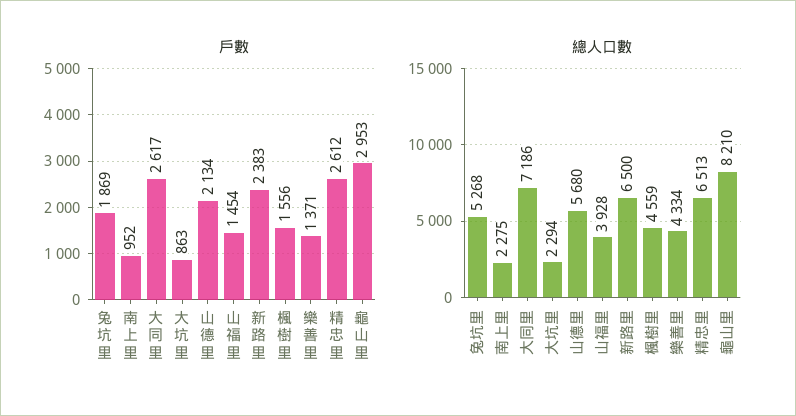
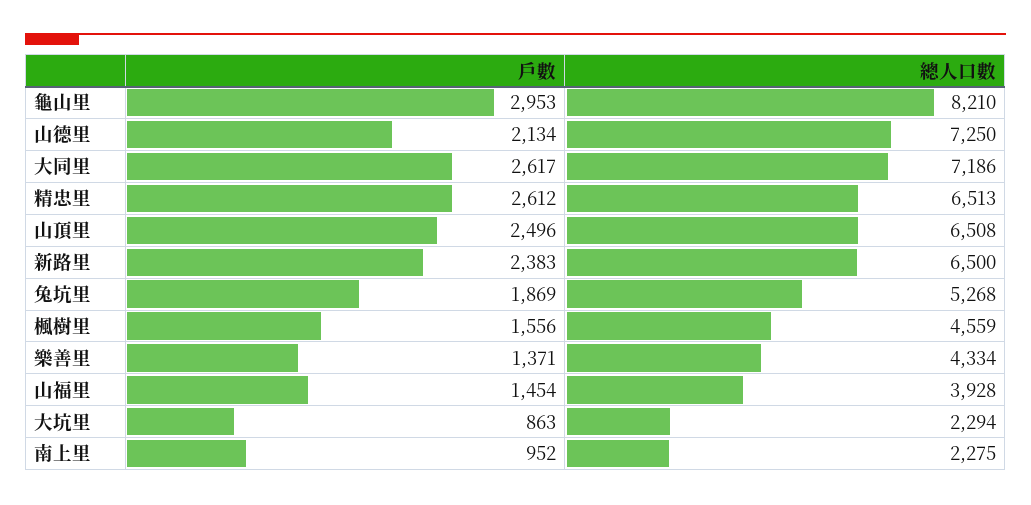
  {
    "戶數": {
      "兔坑里": 1869,
      "南上里": 952,
      "大同里": 2617,
      "大坑里": 863,
      "山德里": 2134,
      "山福里": 1454,
      "新路里": 2383,
      "楓樹里": 1556,
      "樂善里": 1371,
      "精忠里": 2612,
-     "龜山里": 2953
+     "龜山里": 2953,
+     "山頂里": 2496
    },
    "總人口數": {
      "兔坑里": 5268,
      "南上里": 2275,
      "大同里": 7186,
      "大坑里": 2294,
-     "山德里": 5680,
+     "山德里": 7250,
      "山福里": 3928,
      "新路里": 6500,
      "楓樹里": 4559,
      "樂善里": 4334,
      "精忠里": 6513,
-     "龜山里": 8210
+     "龜山里": 8210,
+     "山頂里": 6508
    }
  }

